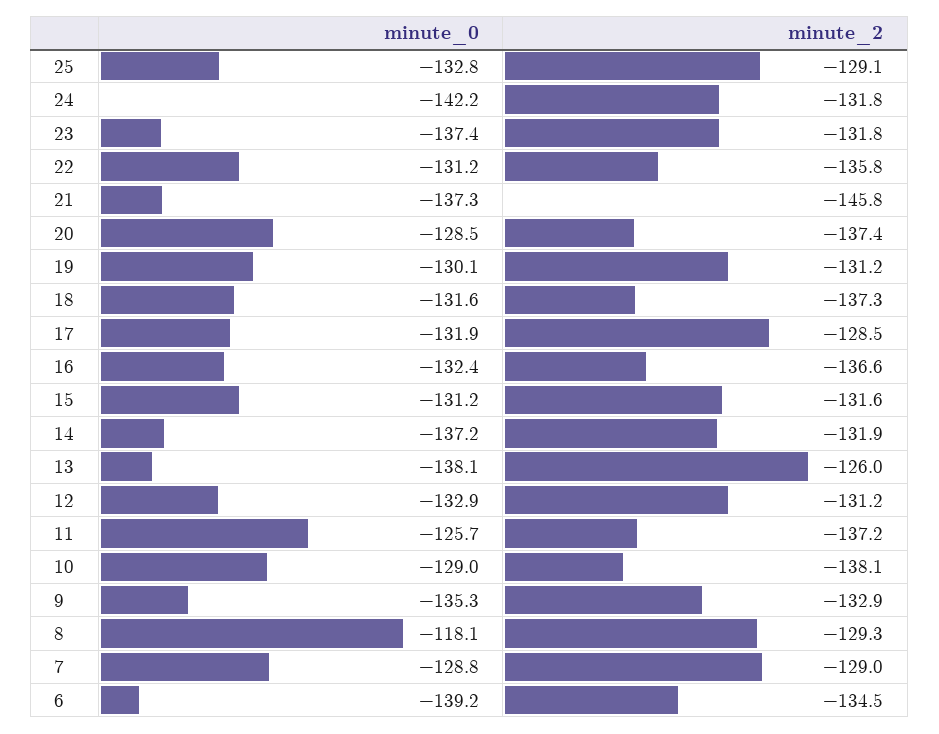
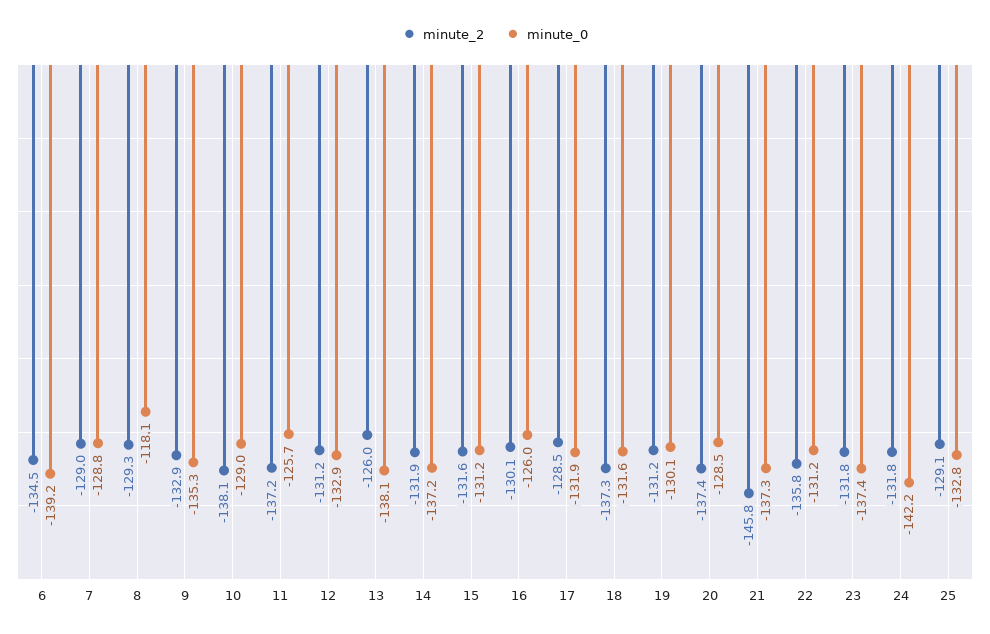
  {
    "minute_0": {
      "25": -132.8,
      "24": -142.2,
      "23": -137.4,
      "22": -131.2,
      "21": -137.3,
      "20": -128.5,
      "19": -130.1,
      "18": -131.6,
      "17": -131.9,
-     "16": -132.4,
+     "16": -126,
      "15": -131.2,
      "14": -137.2,
      "13": -138.1,
      "12": -132.9,
      "11": -125.7,
      "10": -129,
      "9": -135.3,
      "8": -118.1,
      "7": -128.8,
      "6": -139.2
    },
    "minute_2": {
      "25": -129.1,
      "24": -131.8,
      "23": -131.8,
      "22": -135.8,
      "21": -145.8,
      "20": -137.4,
      "19": -131.2,
      "18": -137.3,
      "17": -128.5,
-     "16": -136.6,
+     "16": -130.1,
      "15": -131.6,
      "14": -131.9,
      "13": -126,
      "12": -131.2,
      "11": -137.2,
      "10": -138.1,
      "9": -132.9,
      "8": -129.3,
      "7": -129,
      "6": -134.5
    }
  }

